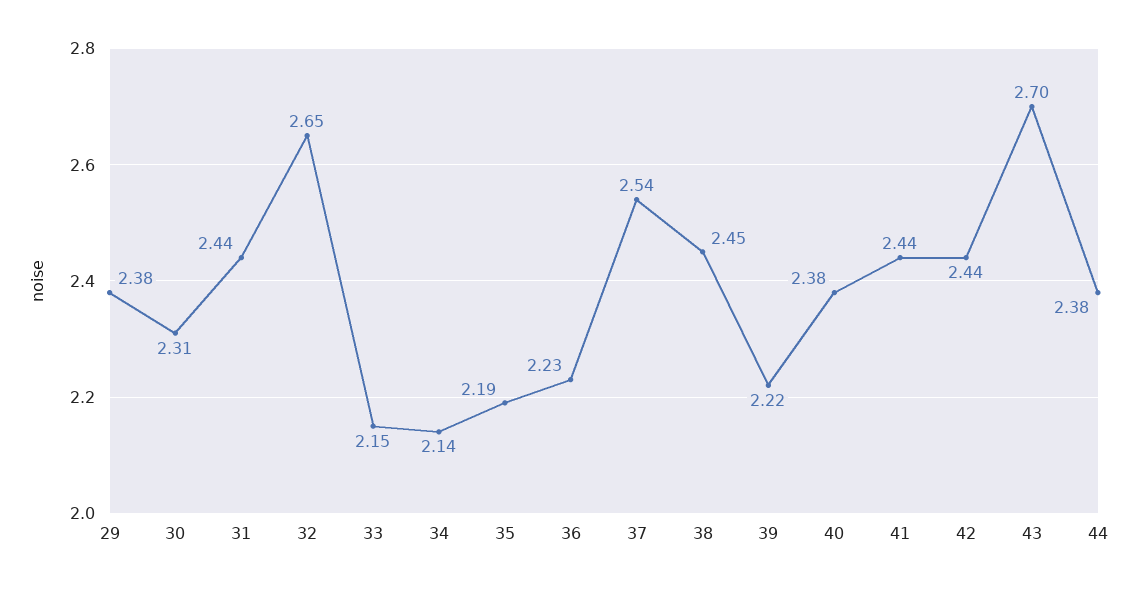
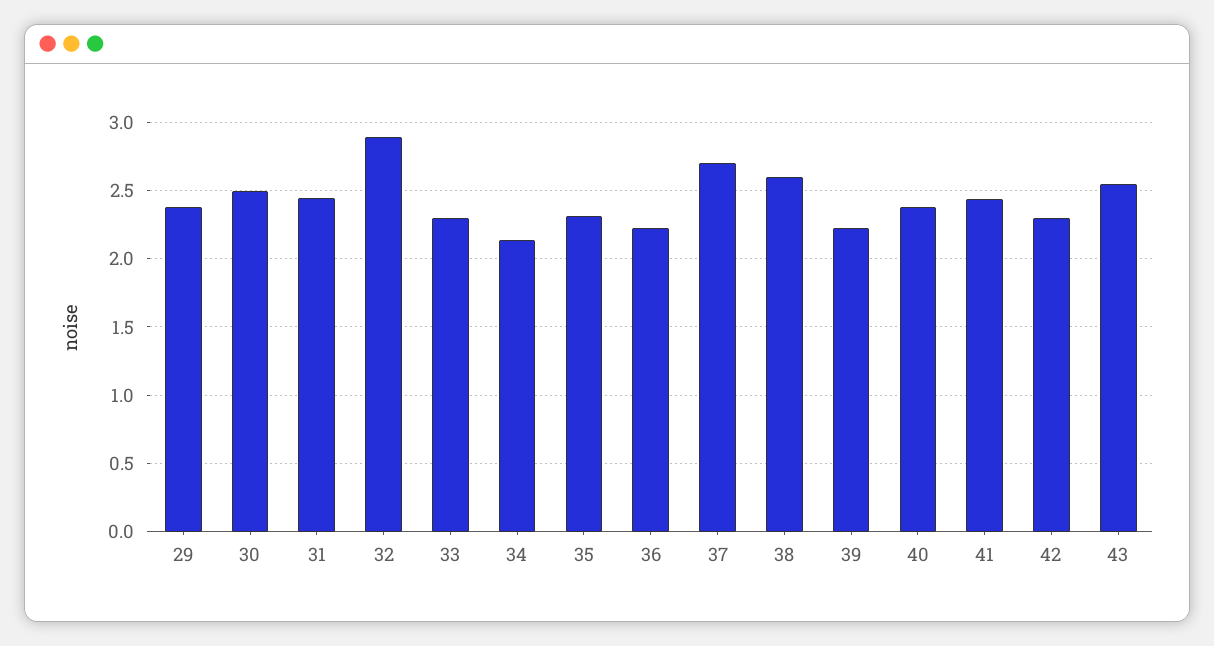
  {
    "29": 2.38,
-   "30": 2.31,
+   "30": 2.5,
    "31": 2.44,
-   "32": 2.65,
+   "32": 2.9,
-   "33": 2.15,
+   "33": 2.3,
    "34": 2.14,
-   "35": 2.19,
+   "35": 2.3,
    "36": 2.23,
-   "37": 2.54,
+   "37": 2.7,
-   "38": 2.45,
+   "38": 2.6,
    "39": 2.22,
    "40": 2.38,
    "41": 2.44,
-   "42": 2.44,
+   "42": 2.3,
-   "43": 2.7,
+   "43": 2.55
-   "44": 2.38
  }

